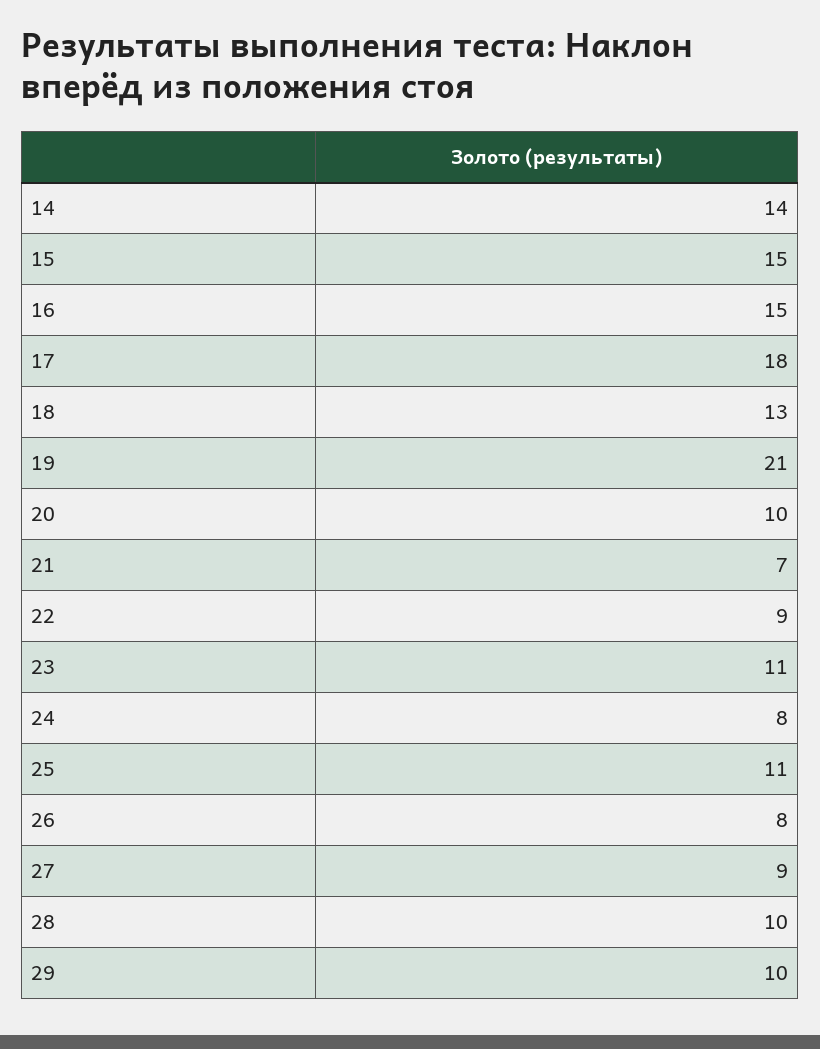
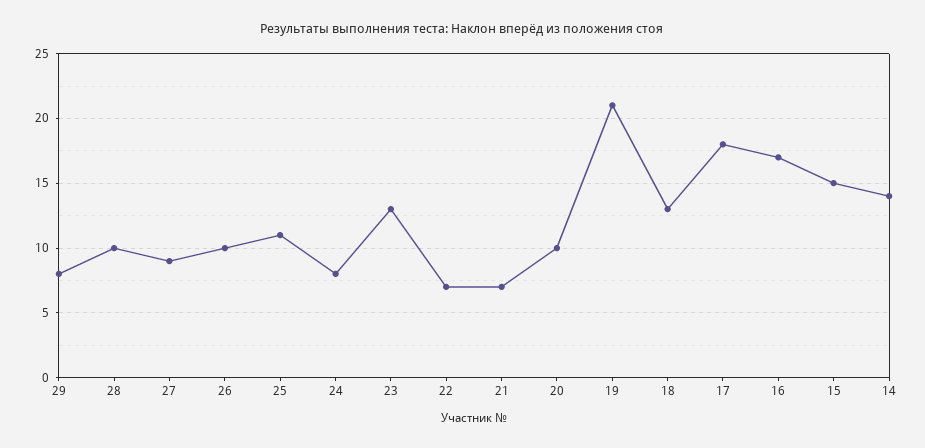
  {
    "14": 14,
    "15": 15,
-   "16": 15,
+   "16": 17,
    "17": 18,
    "18": 13,
    "19": 21,
    "20": 10,
    "21": 7,
-   "22": 9,
+   "22": 7,
-   "23": 11,
+   "23": 13,
    "24": 8,
    "25": 11,
-   "26": 8,
+   "26": 10,
    "27": 9,
    "28": 10,
-   "29": 10
+   "29": 8
  }

